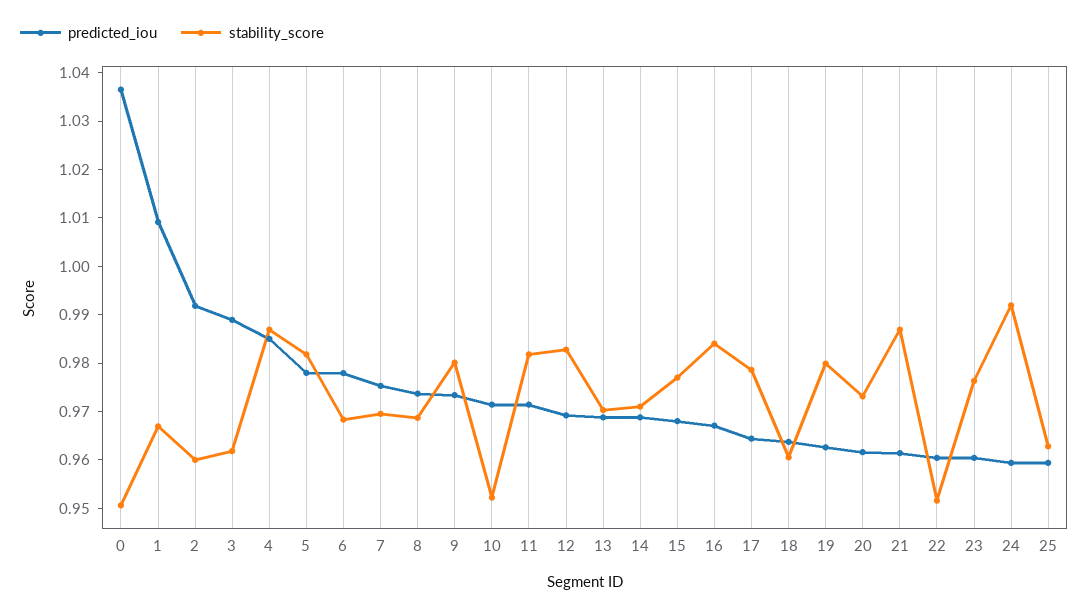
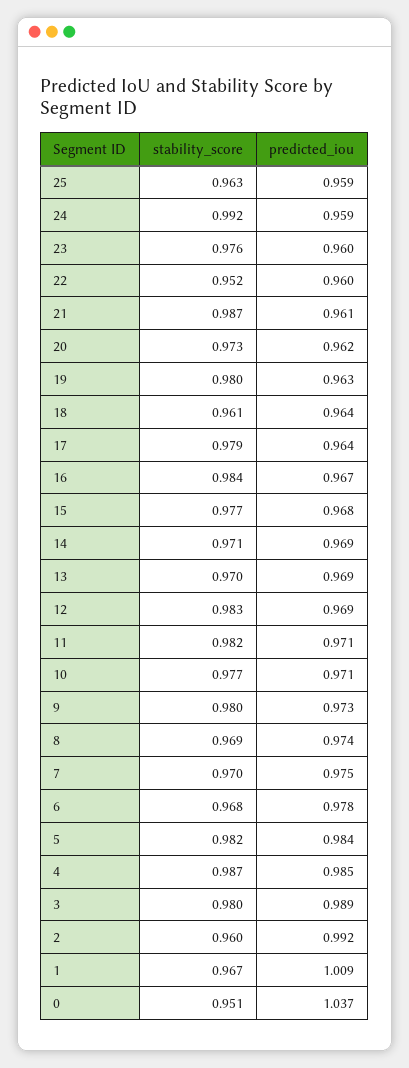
  {
    "predicted_iou": {
      "0": 1.037,
      "1": 1.009,
      "2": 0.992,
      "3": 0.989,
      "4": 0.985,
-     "5": 0.978,
+     "5": 0.984,
      "6": 0.978,
      "7": 0.975,
      "8": 0.974,
      "9": 0.973,
      "10": 0.971,
      "11": 0.971,
      "12": 0.969,
      "13": 0.969,
      "14": 0.969,
      "15": 0.968,
      "16": 0.967,
      "17": 0.964,
      "18": 0.964,
      "19": 0.963,
      "20": 0.962,
      "21": 0.961,
      "22": 0.96,
      "23": 0.96,
      "24": 0.959,
      "25": 0.959
    },
    "stability_score": {
      "0": 0.951,
      "1": 0.967,
      "2": 0.96,
-     "3": 0.962,
+     "3": 0.98,
      "4": 0.987,
      "5": 0.982,
      "6": 0.968,
      "7": 0.97,
      "8": 0.969,
      "9": 0.98,
-     "10": 0.952,
+     "10": 0.977,
      "11": 0.982,
      "12": 0.983,
      "13": 0.97,
      "14": 0.971,
      "15": 0.977,
      "16": 0.984,
      "17": 0.979,
      "18": 0.961,
      "19": 0.98,
      "20": 0.973,
      "21": 0.987,
      "22": 0.952,
      "23": 0.976,
      "24": 0.992,
      "25": 0.963
    }
  }

